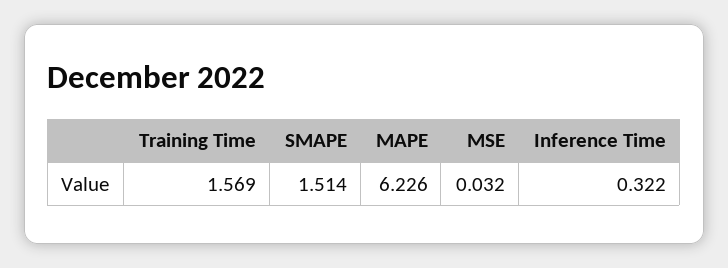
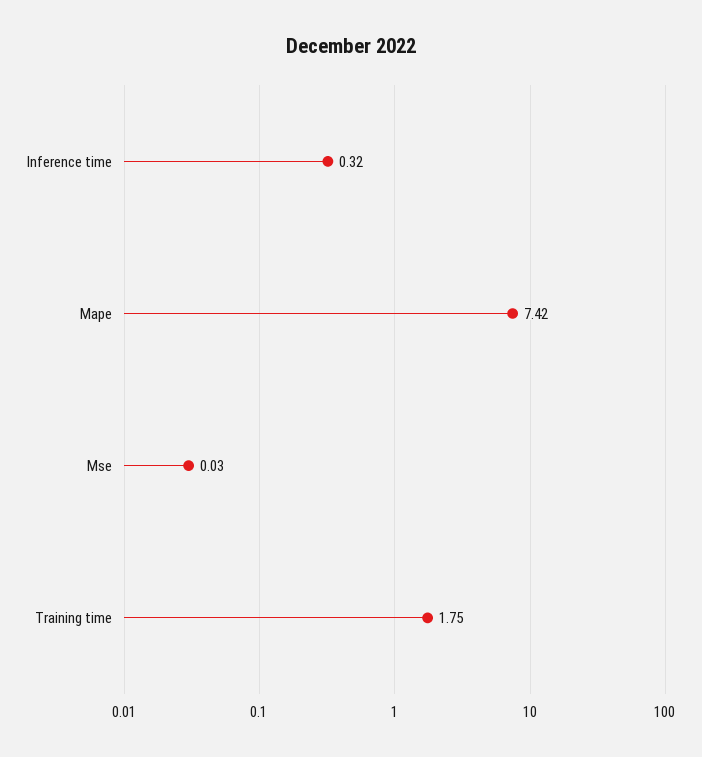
  {
-   "Training Time": 1.569,
+   "Training Time": 1.75,
-   "SMAPE": 1.514,
-   "MAPE": 6.226,
+   "MAPE": 7.42,
    "MSE": 0.032,
    "Inference Time": 0.322
  }

